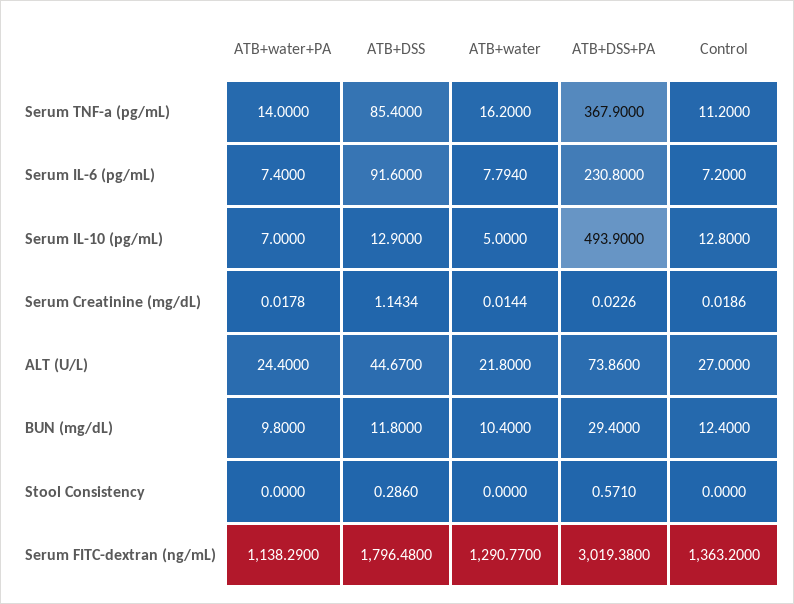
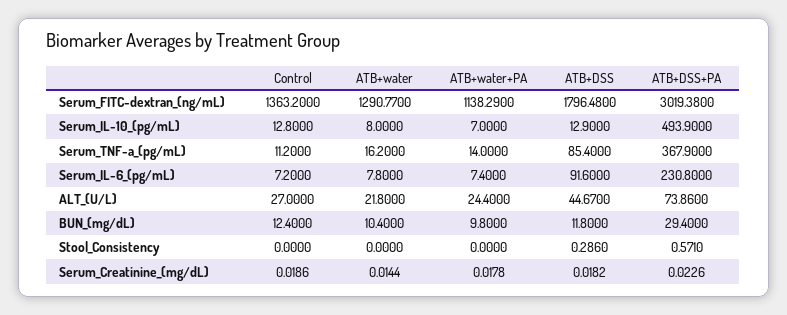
  {
    "ATB+water+PA": {
      "Serum TNF-a (pg/mL)": 14,
      "Serum IL-6 (pg/mL)": 7.4,
      "Serum IL-10 (pg/mL)": 7,
      "Serum Creatinine (mg/dL)": 0.0178,
      "ALT (U/L)": 24.4,
      "BUN (mg/dL)": 9.8,
      "Stool Consistency": 0,
      "Serum FITC-dextran (ng/mL)": 1138.29
    },
    "ATB+DSS": {
      "Serum TNF-a (pg/mL)": 85.4,
      "Serum IL-6 (pg/mL)": 91.6,
      "Serum IL-10 (pg/mL)": 12.9,
-     "Serum Creatinine (mg/dL)": 1.1434,
+     "Serum Creatinine (mg/dL)": 0.0182,
      "ALT (U/L)": 44.67,
      "BUN (mg/dL)": 11.8,
      "Stool Consistency": 0.286,
      "Serum FITC-dextran (ng/mL)": 1796.48
    },
    "ATB+water": {
      "Serum TNF-a (pg/mL)": 16.2,
-     "Serum IL-6 (pg/mL)": 7.794,
+     "Serum IL-6 (pg/mL)": 7.8,
-     "Serum IL-10 (pg/mL)": 5,
+     "Serum IL-10 (pg/mL)": 8,
      "Serum Creatinine (mg/dL)": 0.0144,
      "ALT (U/L)": 21.8,
      "BUN (mg/dL)": 10.4,
      "Stool Consistency": 0,
      "Serum FITC-dextran (ng/mL)": 1290.77
    },
    "ATB+DSS+PA": {
      "Serum TNF-a (pg/mL)": 367.9,
      "Serum IL-6 (pg/mL)": 230.8,
      "Serum IL-10 (pg/mL)": 493.9,
      "Serum Creatinine (mg/dL)": 0.0226,
      "ALT (U/L)": 73.86,
      "BUN (mg/dL)": 29.4,
      "Stool Consistency": 0.571,
      "Serum FITC-dextran (ng/mL)": 3019.38
    },
    "Control": {
      "Serum TNF-a (pg/mL)": 11.2,
      "Serum IL-6 (pg/mL)": 7.2,
      "Serum IL-10 (pg/mL)": 12.8,
      "Serum Creatinine (mg/dL)": 0.0186,
      "ALT (U/L)": 27,
      "BUN (mg/dL)": 12.4,
      "Stool Consistency": 0,
      "Serum FITC-dextran (ng/mL)": 1363.2
    }
  }

